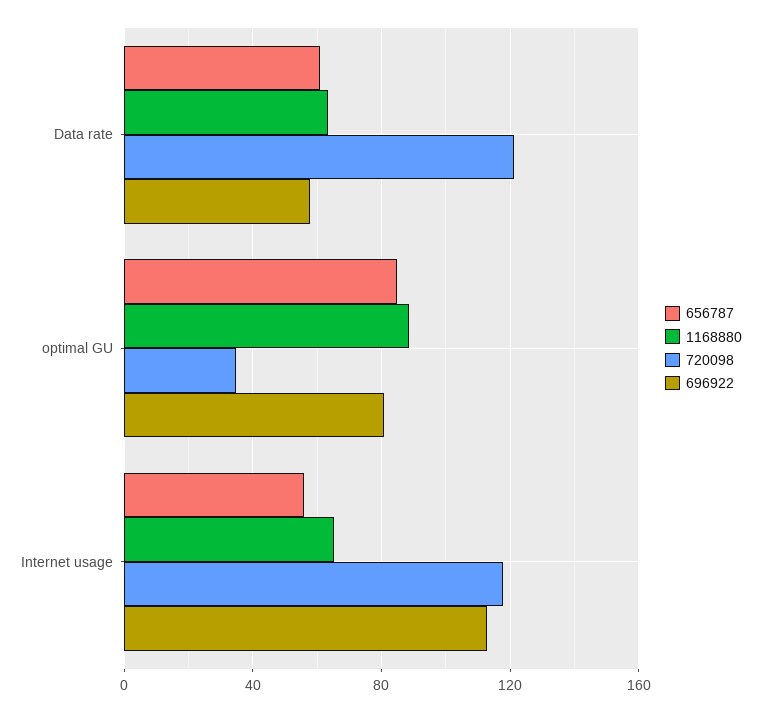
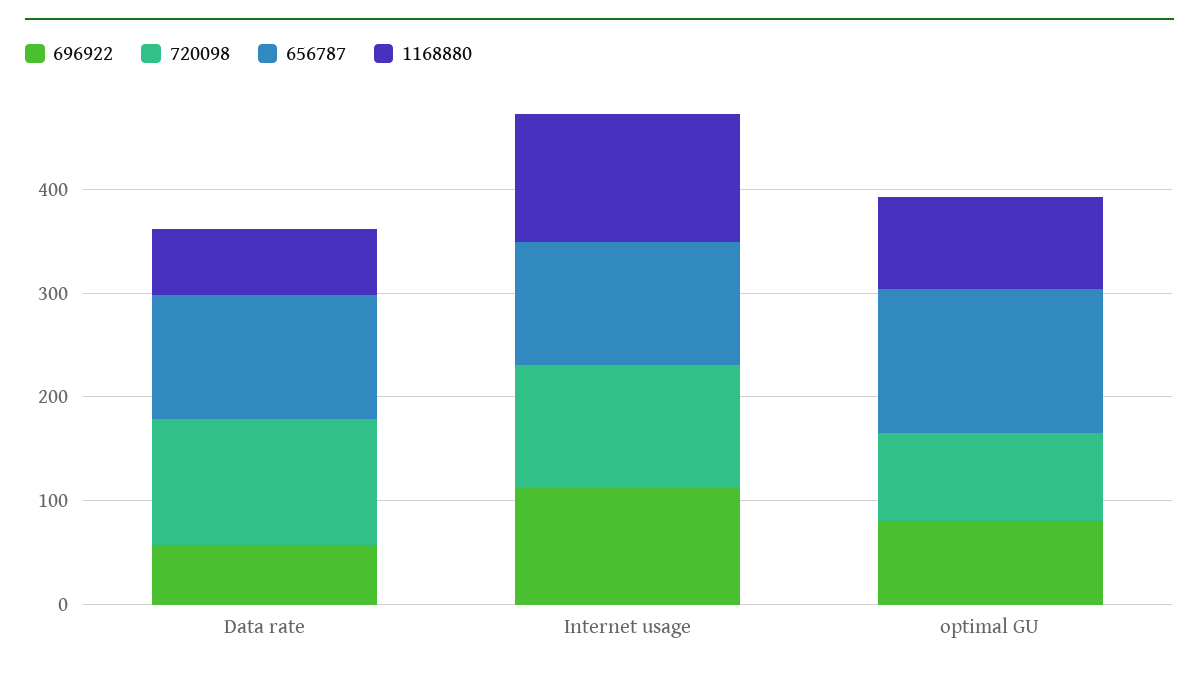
  {
    "656787": {
-     "Data rate": 60,
+     "Data rate": 120,
-     "optimal GU": 85,
+     "optimal GU": 140,
-     "Internet usage": 55
+     "Internet usage": 120
    },
    "1168880": {
      "Data rate": 65,
      "optimal GU": 90,
-     "Internet usage": 65
+     "Internet usage": 120
    },
    "720098": {
      "Data rate": 120,
-     "optimal GU": 35,
+     "optimal GU": 80,
      "Internet usage": 120
    },
    "696922": {
      "Data rate": 60,
      "optimal GU": 80,
      "Internet usage": 115
    }
  }

